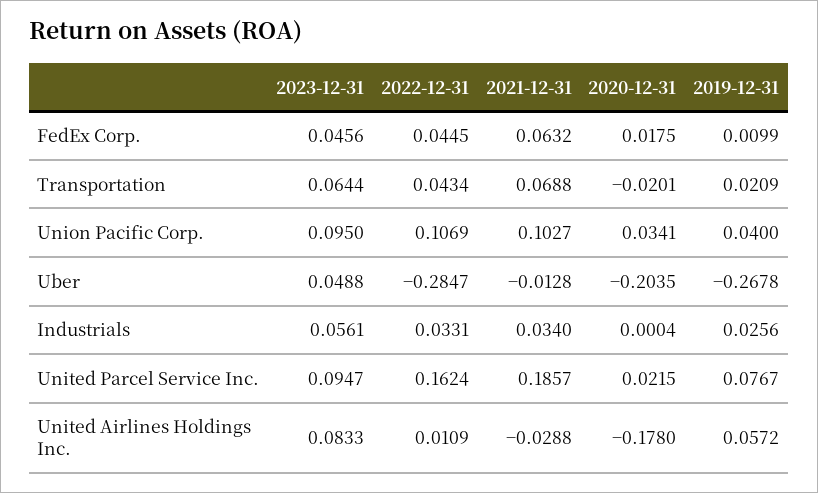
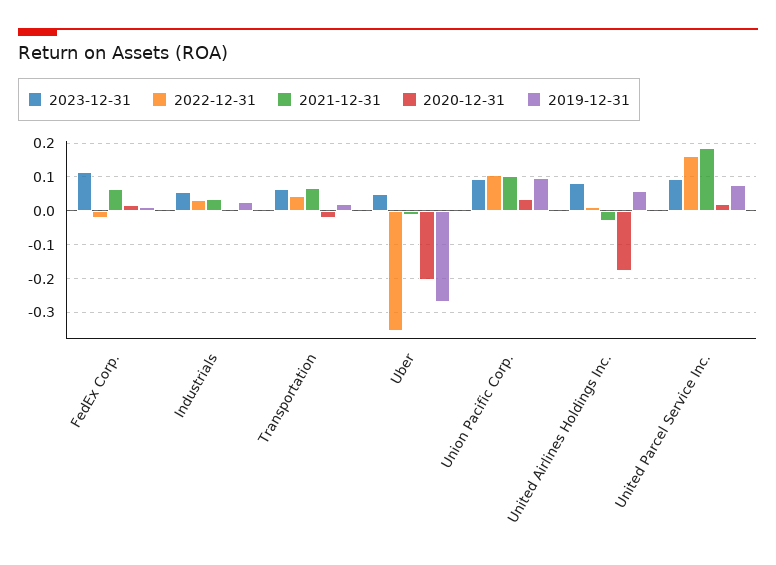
  {
    "2023-12-31": {
-     "FedEx Corp.": 0.0456,
+     "FedEx Corp.": 0.12,
      "Transportation": 0.0644,
      "Union Pacific Corp.": 0.095,
      "Uber": 0.0488,
      "Industrials": 0.0561,
      "United Parcel Service Inc.": 0.0947,
      "United Airlines Holdings Inc.": 0.0833
    },
    "2022-12-31": {
-     "FedEx Corp.": 0.0445,
+     "FedEx Corp.": -0.02,
      "Transportation": 0.0434,
      "Union Pacific Corp.": 0.1069,
-     "Uber": -0.2847,
+     "Uber": -0.36,
      "Industrials": 0.0331,
      "United Parcel Service Inc.": 0.1624,
      "United Airlines Holdings Inc.": 0.0109
    },
    "2021-12-31": {
      "FedEx Corp.": 0.0632,
      "Transportation": 0.0688,
      "Union Pacific Corp.": 0.1027,
      "Uber": -0.0128,
      "Industrials": 0.034,
      "United Parcel Service Inc.": 0.1857,
      "United Airlines Holdings Inc.": -0.0288
    },
    "2020-12-31": {
      "FedEx Corp.": 0.0175,
      "Transportation": -0.0201,
      "Union Pacific Corp.": 0.0341,
      "Uber": -0.2035,
      "Industrials": 0.0004,
      "United Parcel Service Inc.": 0.0215,
      "United Airlines Holdings Inc.": -0.178
    },
    "2019-12-31": {
      "FedEx Corp.": 0.0099,
      "Transportation": 0.0209,
-     "Union Pacific Corp.": 0.04,
+     "Union Pacific Corp.": 0.1,
      "Uber": -0.2678,
      "Industrials": 0.0256,
      "United Parcel Service Inc.": 0.0767,
      "United Airlines Holdings Inc.": 0.0572
    }
  }

